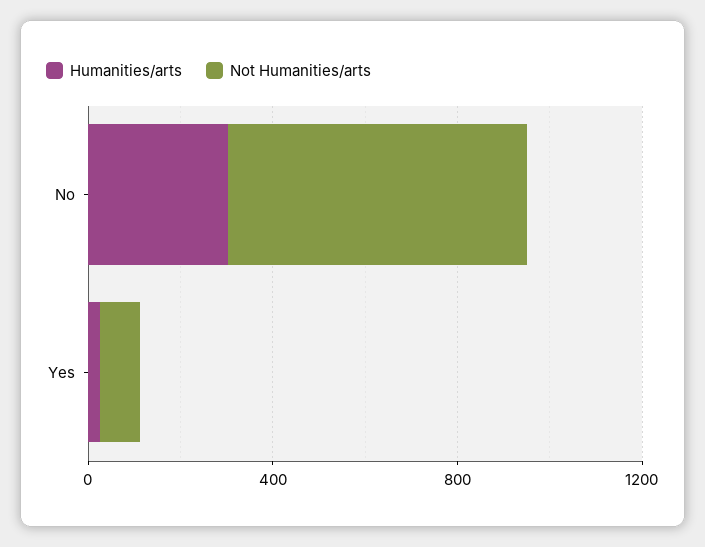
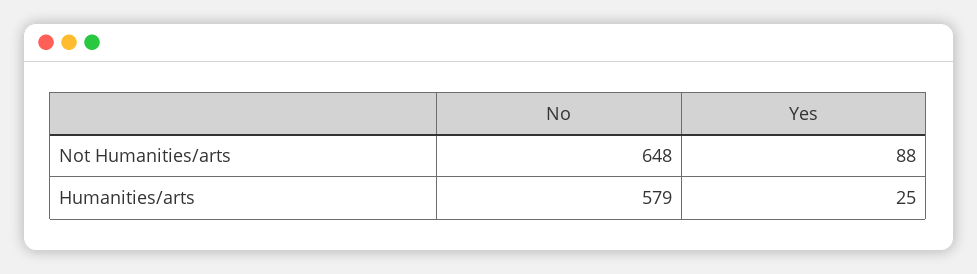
  {
    "Humanities/arts": {
-     "No": 300,
+     "No": 579,
      "Yes": 25
    },
    "Not Humanities/arts": {
      "No": 648,
      "Yes": 88
    }
  }

